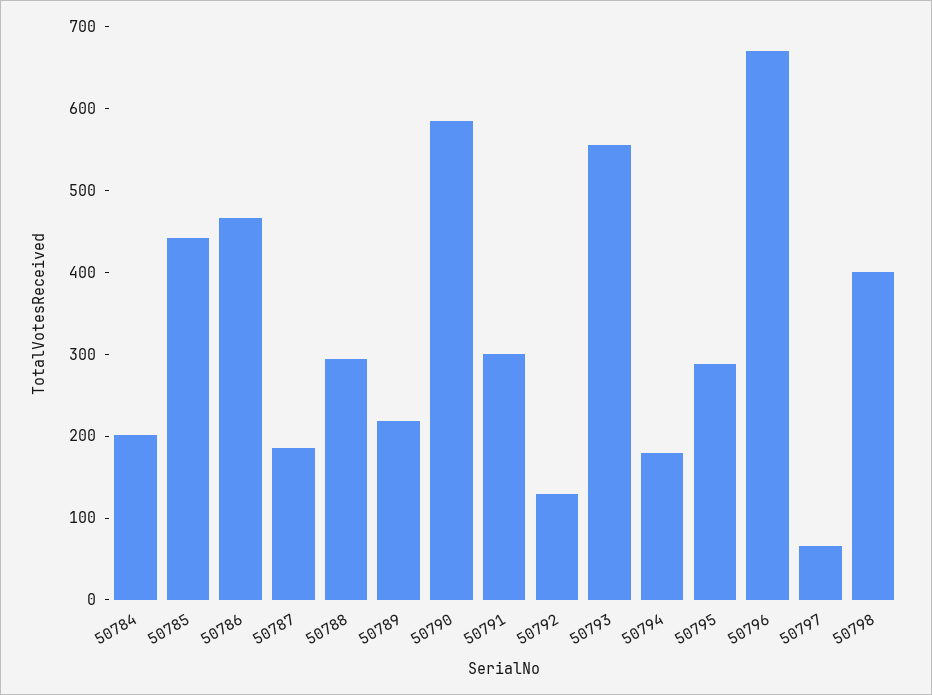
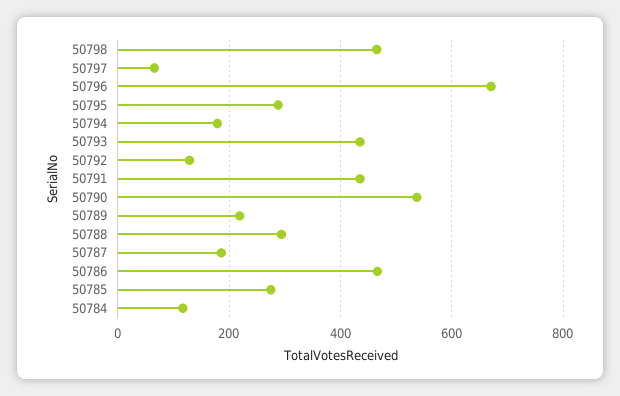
  {
-   "50784": 200,
+   "50784": 120,
-   "50785": 440,
+   "50785": 280,
    "50786": 460,
    "50787": 180,
    "50788": 300,
    "50789": 220,
-   "50790": 580,
+   "50790": 540,
-   "50791": 300,
+   "50791": 440,
    "50792": 120,
-   "50793": 560,
+   "50793": 440,
    "50794": 180,
    "50795": 280,
    "50796": 680,
    "50797": 60,
-   "50798": 400
+   "50798": 460
  }

